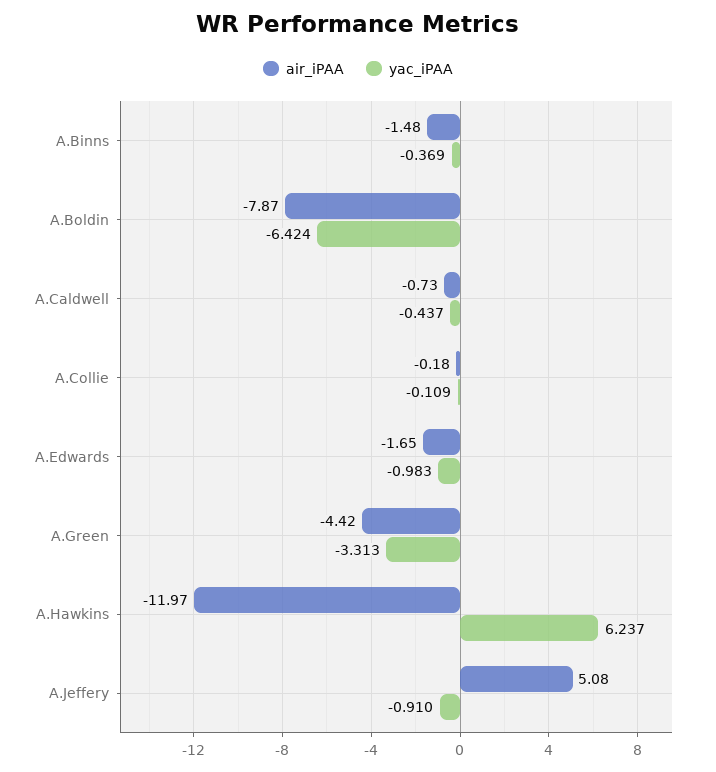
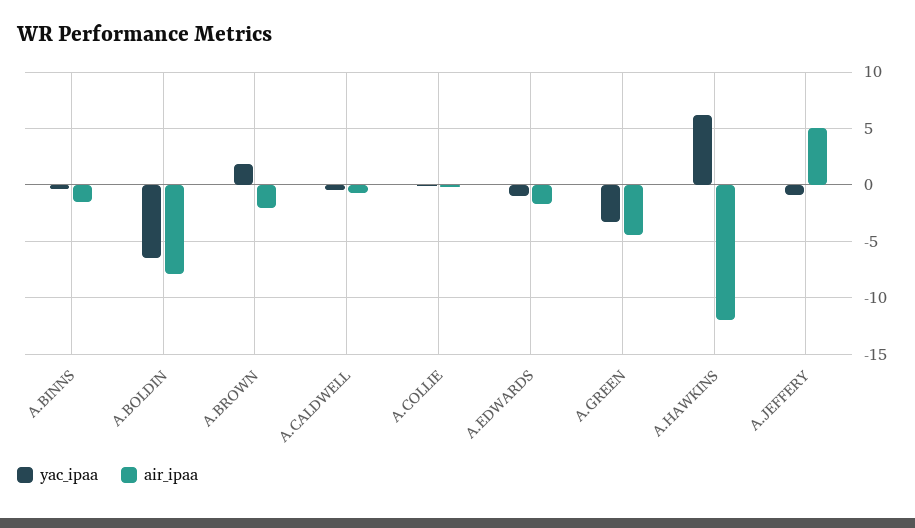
  {
    "air_iPAA": {
      "A.Binns": -1.48,
      "A.Boldin": -7.87,
      "A.Caldwell": -0.73,
      "A.Collie": -0.18,
      "A.Edwards": -1.65,
      "A.Green": -4.42,
      "A.Hawkins": -11.97,
-     "A.Jeffery": 5.08
+     "A.Jeffery": 5.08,
+     "A.BROWN": -2
    },
    "yac_iPAA": {
      "A.Binns": -0.369,
      "A.Boldin": -6.424,
      "A.Caldwell": -0.437,
      "A.Collie": -0.109,
      "A.Edwards": -0.983,
      "A.Green": -3.313,
      "A.Hawkins": 6.237,
-     "A.Jeffery": -0.91
+     "A.Jeffery": -0.91,
+     "A.BROWN": 2
    }
  }

